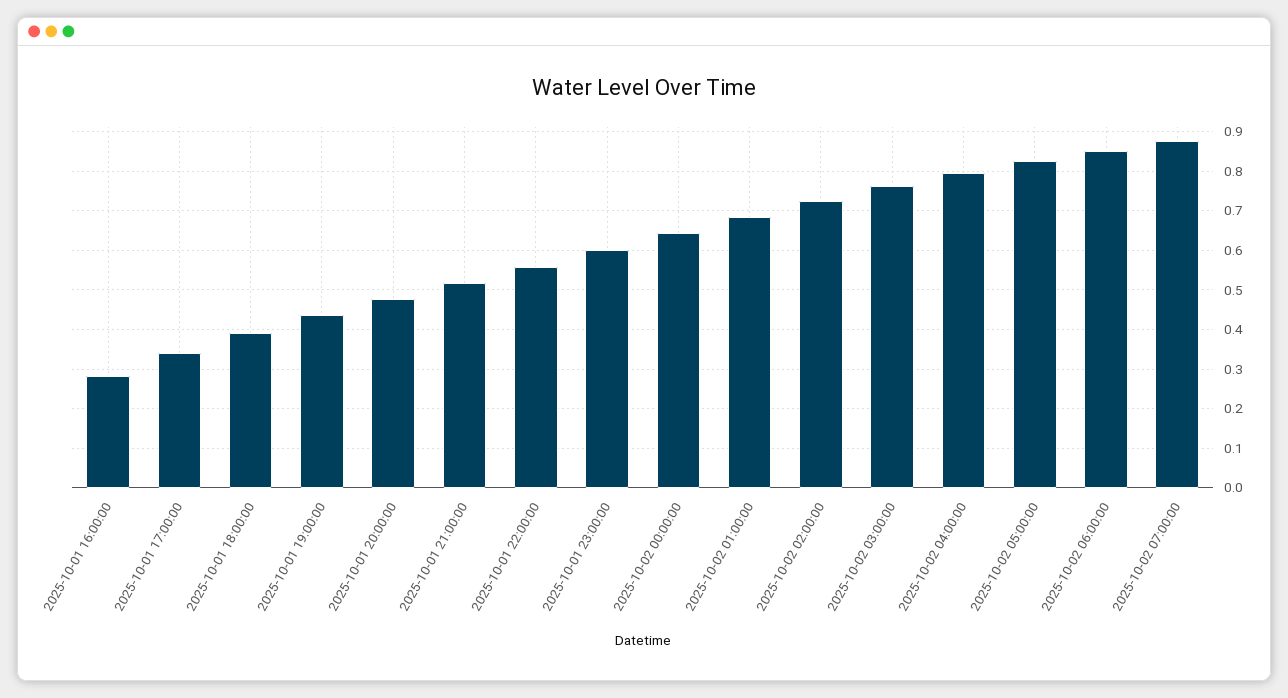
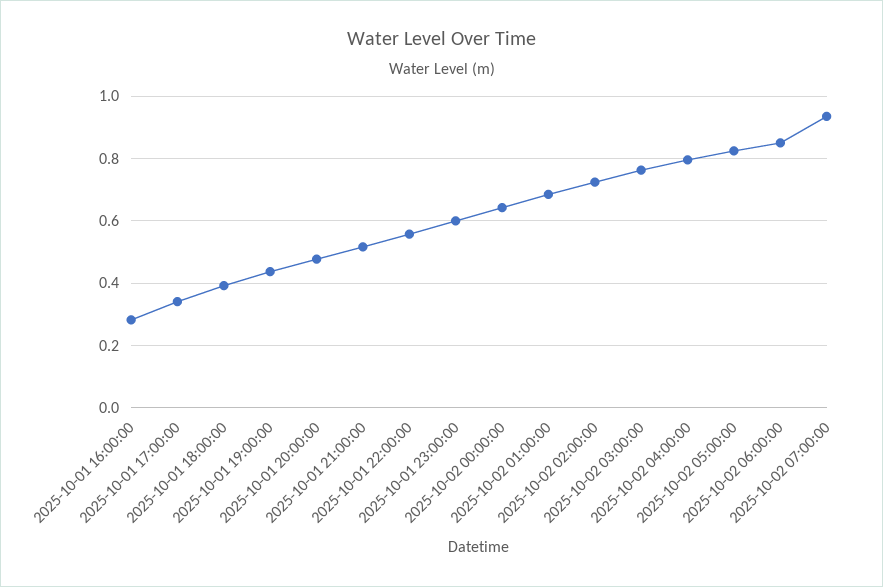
  {
    "2025-10-01 16:00:00": 0.28,
    "2025-10-01 17:00:00": 0.34,
    "2025-10-01 18:00:00": 0.4,
    "2025-10-01 19:00:00": 0.44,
    "2025-10-01 20:00:00": 0.48,
    "2025-10-01 21:00:00": 0.52,
    "2025-10-01 22:00:00": 0.56,
    "2025-10-01 23:00:00": 0.6,
    "2025-10-02 00:00:00": 0.64,
    "2025-10-02 01:00:00": 0.68,
    "2025-10-02 02:00:00": 0.72,
    "2025-10-02 03:00:00": 0.76,
    "2025-10-02 04:00:00": 0.8,
    "2025-10-02 05:00:00": 0.82,
    "2025-10-02 06:00:00": 0.86,
-   "2025-10-02 07:00:00": 0.88
+   "2025-10-02 07:00:00": 0.94
  }

